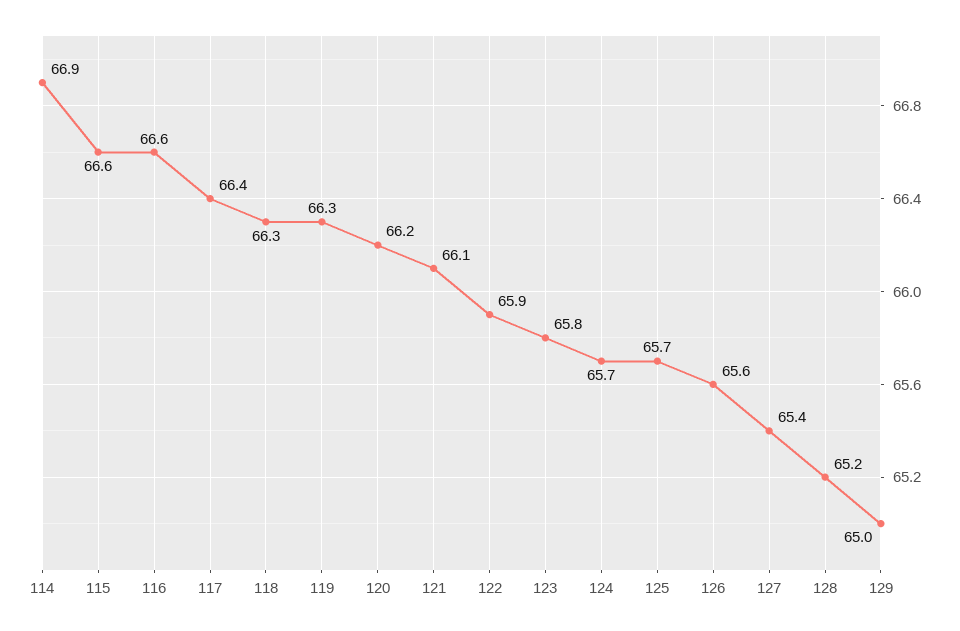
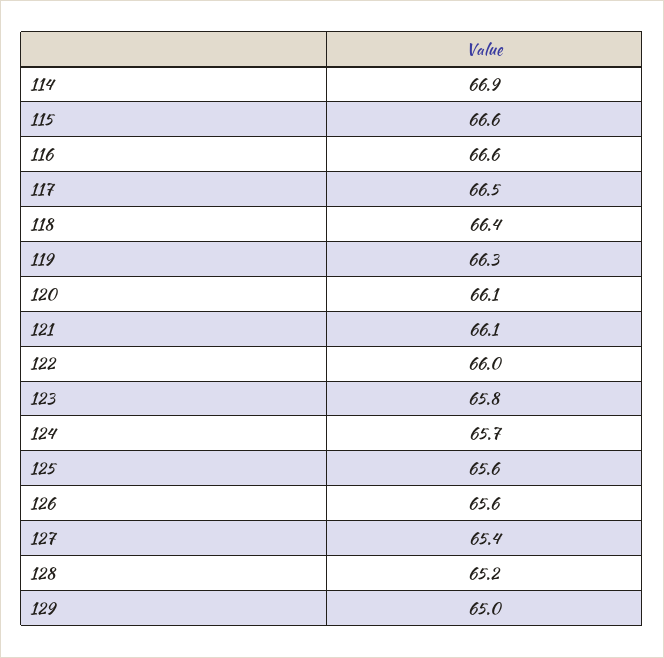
  {
    "114": 66.9,
    "115": 66.6,
    "116": 66.6,
-   "117": 66.4,
+   "117": 66.5,
-   "118": 66.3,
+   "118": 66.4,
    "119": 66.3,
-   "120": 66.2,
+   "120": 66.1,
    "121": 66.1,
-   "122": 65.9,
+   "122": 66,
    "123": 65.8,
    "124": 65.7,
-   "125": 65.7,
+   "125": 65.6,
    "126": 65.6,
    "127": 65.4,
    "128": 65.2,
    "129": 65
  }

